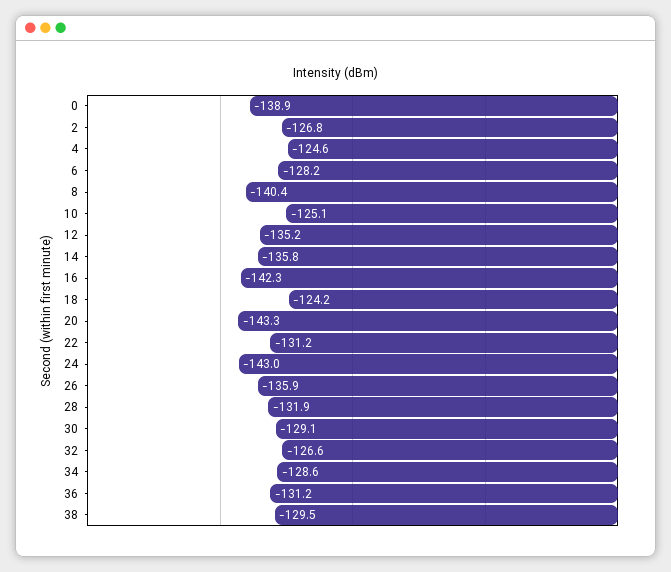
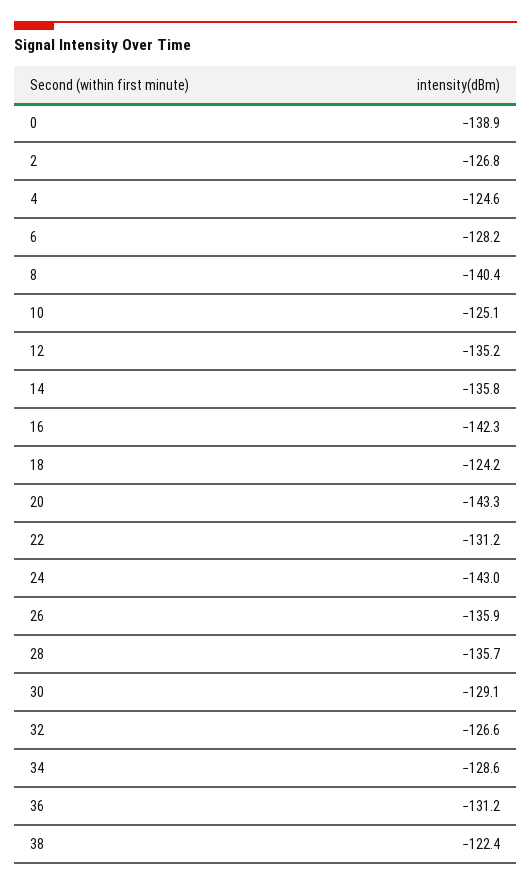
  {
    "0": -138.9,
    "2": -126.8,
    "4": -124.6,
    "6": -128.2,
    "8": -140.4,
    "10": -125.1,
    "12": -135.2,
    "14": -135.8,
    "16": -142.3,
    "18": -124.2,
    "20": -143.3,
    "22": -131.2,
    "24": -143,
    "26": -135.9,
-   "28": -131.9,
+   "28": -135.7,
    "30": -129.1,
    "32": -126.6,
    "34": -128.6,
    "36": -131.2,
-   "38": -129.5
+   "38": -122.4
  }

